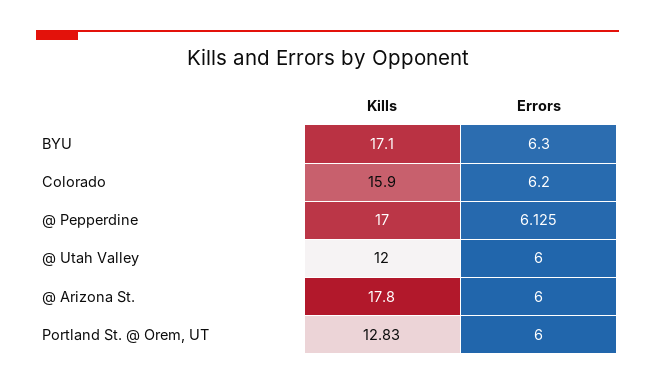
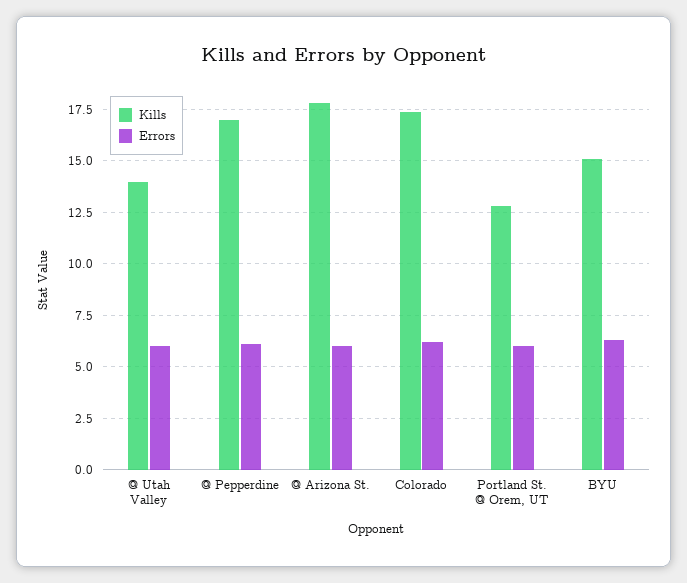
  {
    "Kills": {
-     "BYU": 17.1,
+     "BYU": 15,
-     "Colorado": 15.9,
+     "Colorado": 17.5,
      "@ Pepperdine": 17,
-     "@ Utah Valley": 12,
+     "@ Utah Valley": 14,
      "@ Arizona St.": 17.8,
      "Portland St. @ Orem, UT": 12.83
    },
    "Errors": {
      "BYU": 6.3,
      "Colorado": 6.2,
      "@ Pepperdine": 6.125,
      "@ Utah Valley": 6,
      "@ Arizona St.": 6,
      "Portland St. @ Orem, UT": 6
    }
  }

